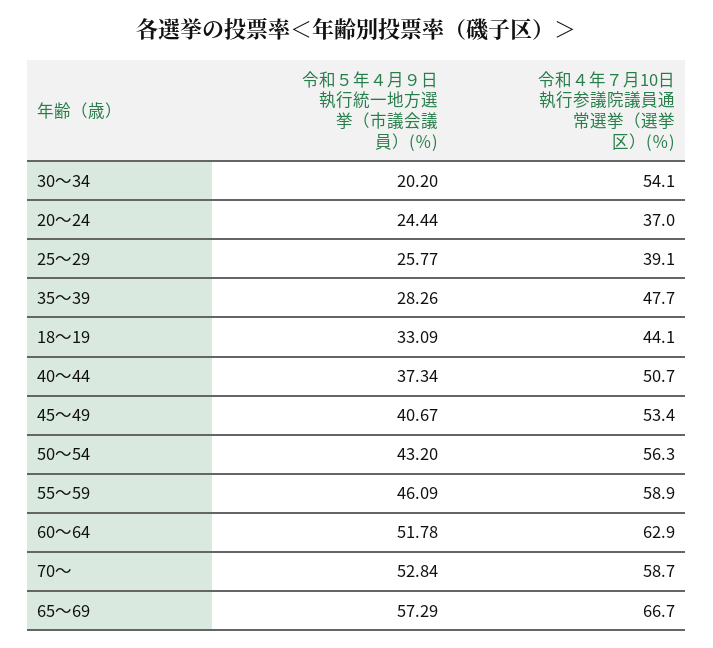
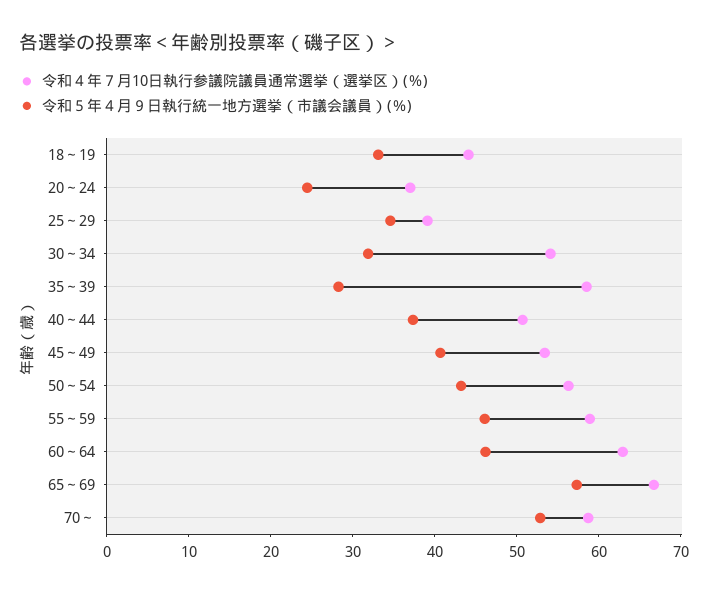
  {
    "令和５年４月９日執行統一地方選挙（市議会議員）(％)": {
-     "30～34": 20.2,
+     "30～34": 32,
      "20～24": 24.44,
-     "25～29": 25.77,
+     "25～29": 34,
      "35～39": 28.26,
      "18～19": 33.09,
      "40～44": 37.34,
      "45～49": 40.67,
      "50～54": 43.2,
      "55～59": 46.09,
-     "60～64": 51.78,
+     "60～64": 46,
      "70～": 52.84,
      "65～69": 57.29
    },
    "令和４年７月10日執行参議院議員通常選挙（選挙区）(％)": {
      "30～34": 54.1,
      "20～24": 37,
      "25～29": 39.1,
-     "35～39": 47.7,
+     "35～39": 58,
      "18～19": 44.1,
      "40～44": 50.7,
      "45～49": 53.4,
      "50～54": 56.3,
      "55～59": 58.9,
      "60～64": 62.9,
      "70～": 58.7,
      "65～69": 66.7
    }
  }

